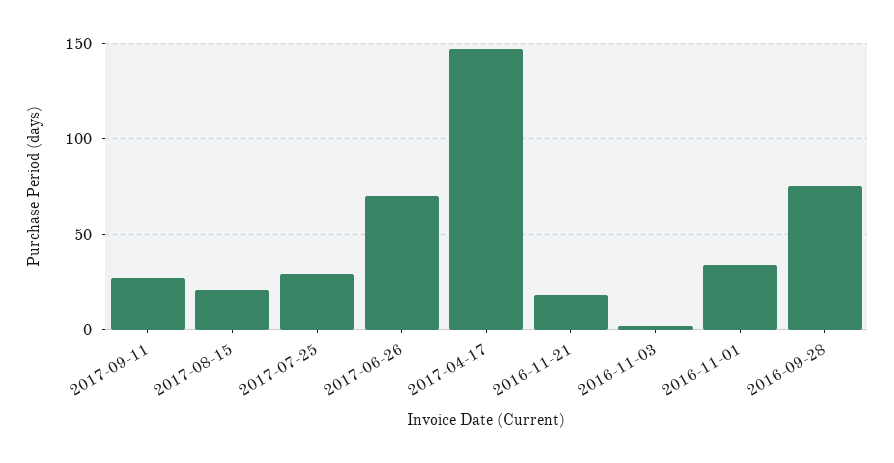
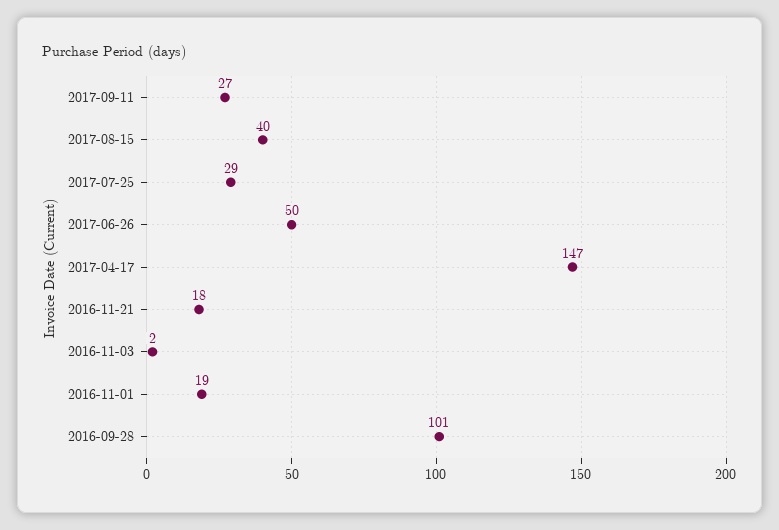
  {
    "2017-09-11": 27,
-   "2017-08-15": 20,
+   "2017-08-15": 40,
    "2017-07-25": 29,
-   "2017-06-26": 70,
+   "2017-06-26": 50,
    "2017-04-17": 147,
    "2016-11-21": 18,
    "2016-11-03": 2,
-   "2016-11-01": 35,
+   "2016-11-01": 19,
-   "2016-09-28": 75
+   "2016-09-28": 101
  }

